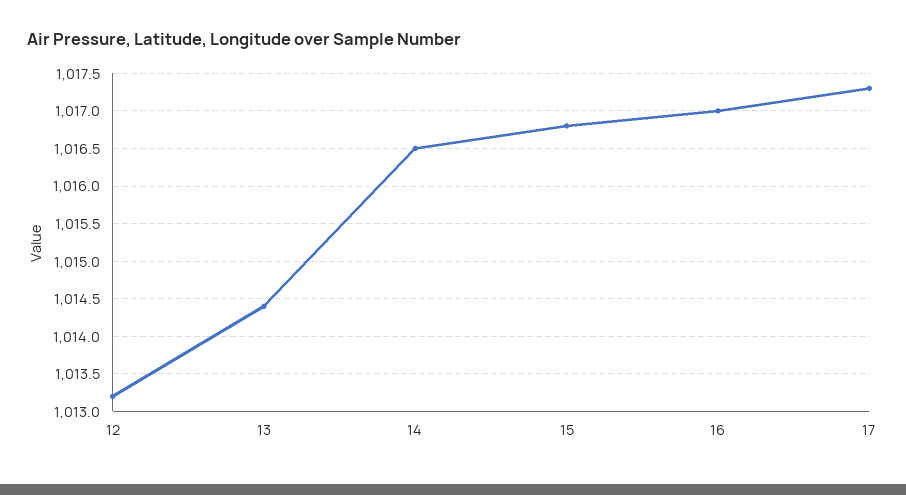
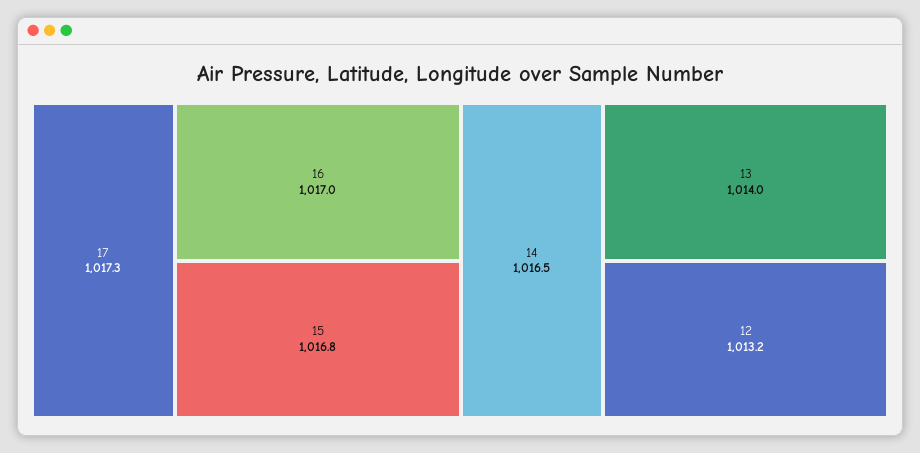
  {
    "12": 1013.2,
-   "13": 1014.4,
+   "13": 1014,
    "14": 1016.5,
    "15": 1016.8,
    "16": 1017,
    "17": 1017.3
  }

